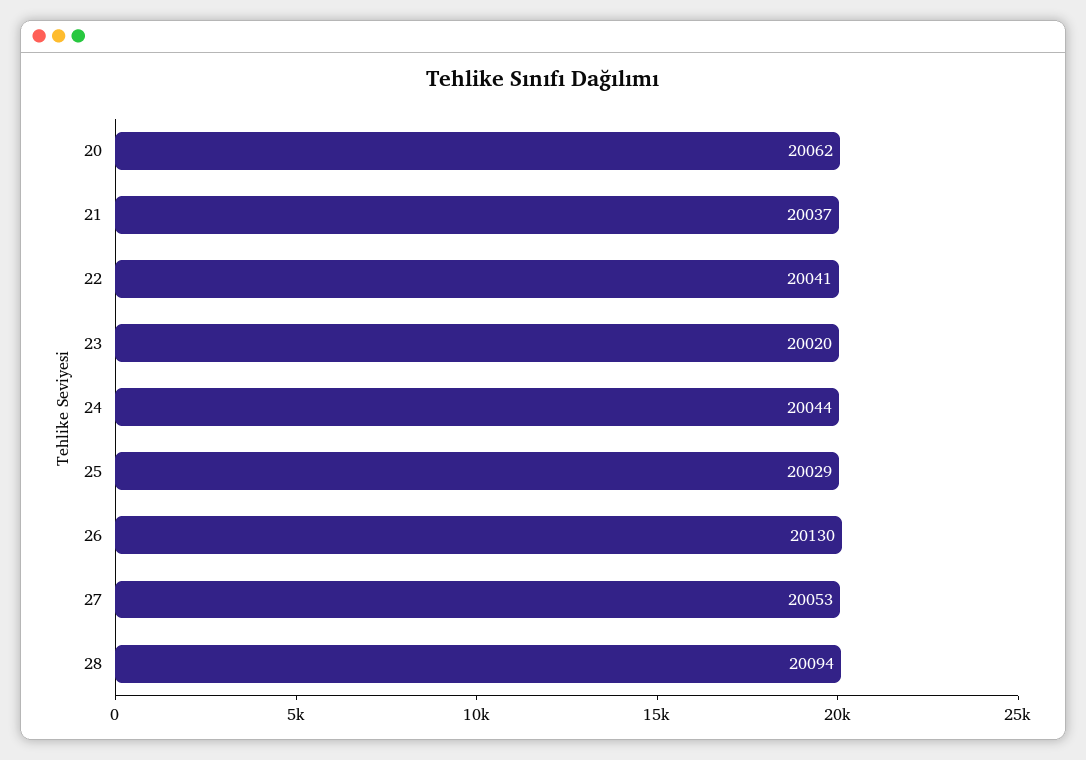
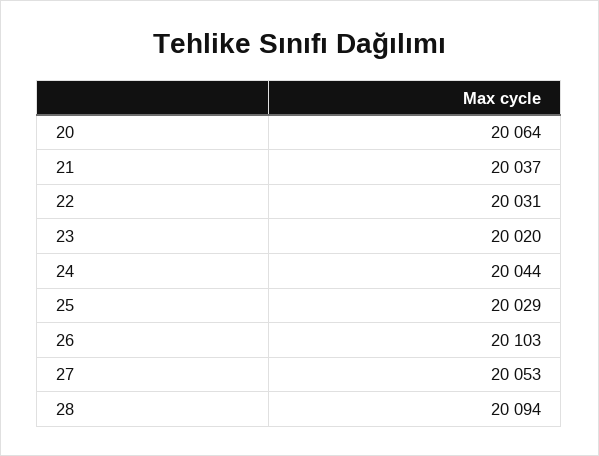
  {
-   "20": 20062,
+   "20": 20064,
    "21": 20037,
-   "22": 20041,
+   "22": 20031,
    "23": 20020,
    "24": 20044,
    "25": 20029,
-   "26": 20130,
+   "26": 20103,
    "27": 20053,
    "28": 20094
  }

